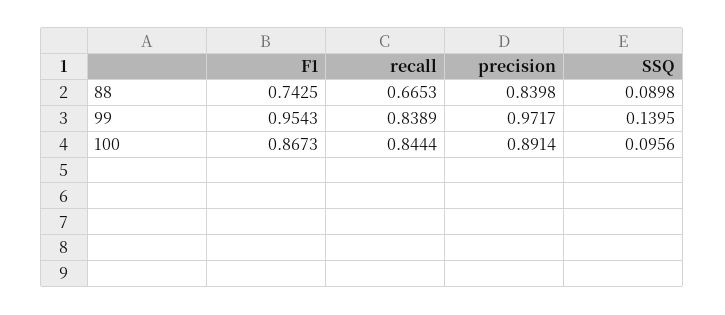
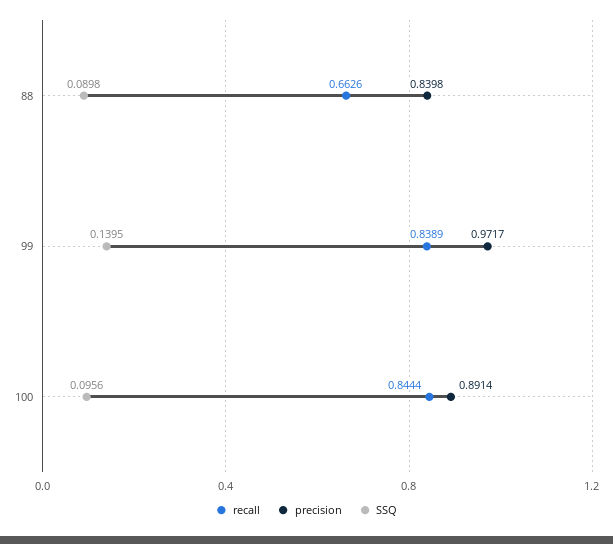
  {
-   "F1": {
-     "88": 0.7425,
-     "99": 0.9543,
-     "100": 0.8673
-   },
    "recall": {
-     "88": 0.6653,
+     "88": 0.6626,
      "99": 0.8389,
      "100": 0.8444
    },
    "precision": {
      "88": 0.8398,
      "99": 0.9717,
      "100": 0.8914
    },
    "SSQ": {
      "88": 0.0898,
      "99": 0.1395,
      "100": 0.0956
    }
  }

